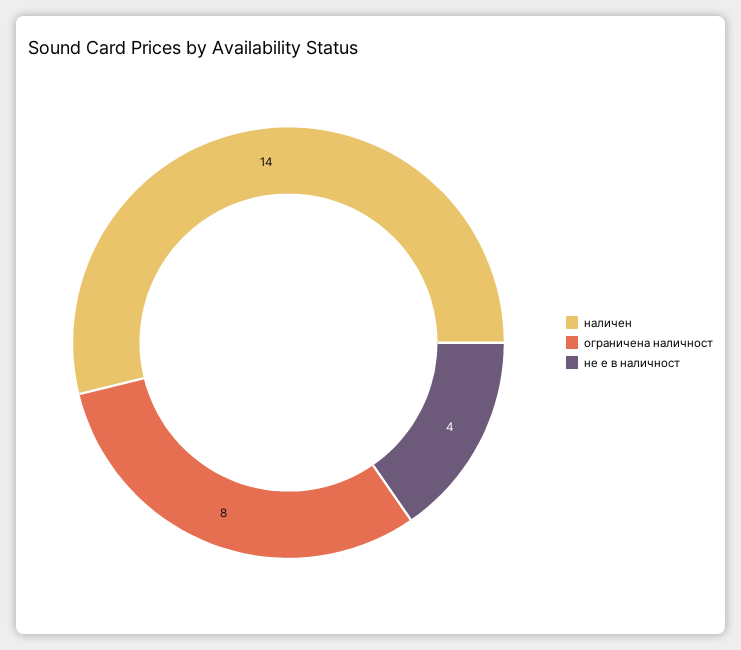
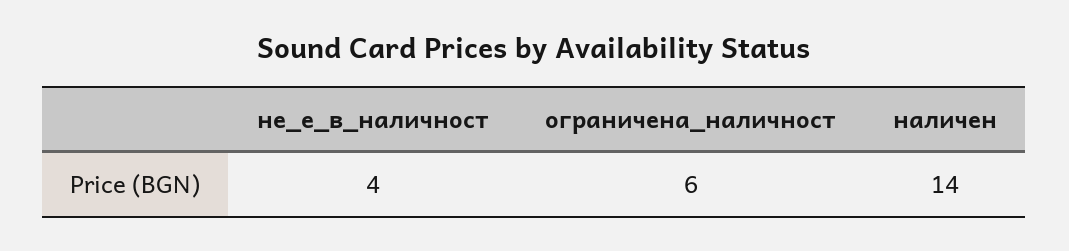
  {
    "наличен": 14,
-   "ограничена наличност": 8,
+   "ограничена наличност": 6,
    "не е в наличност": 4
  }

